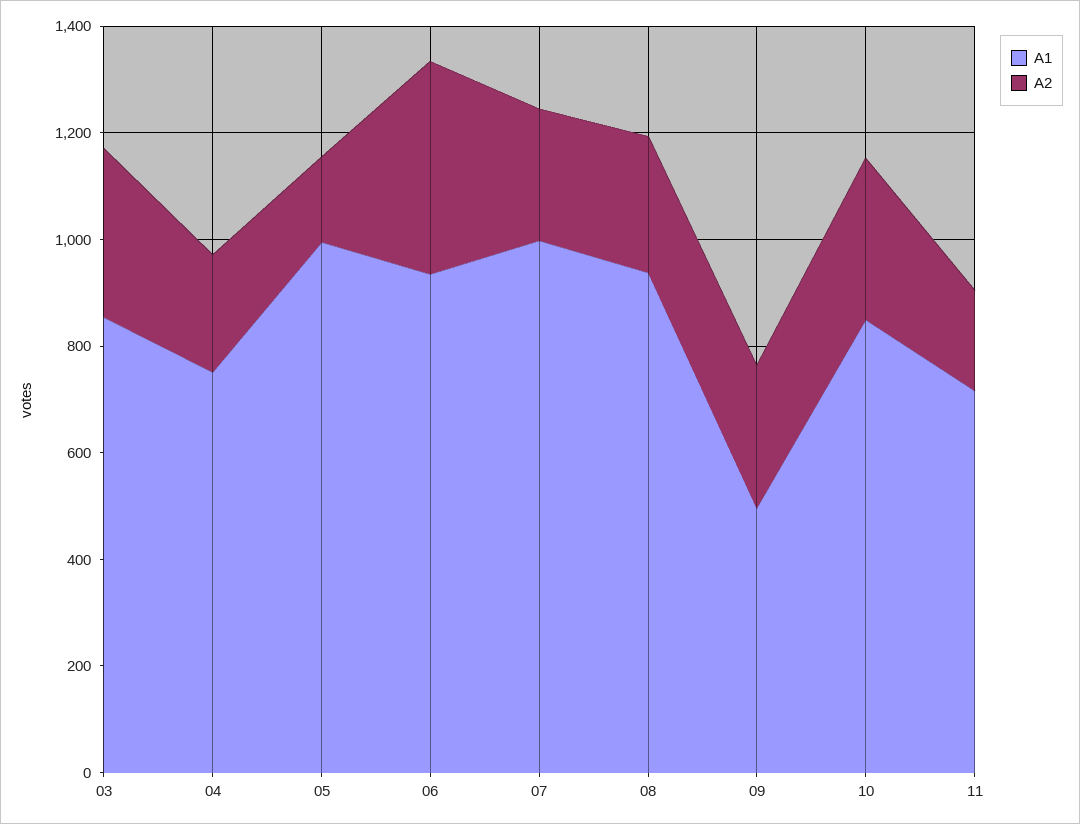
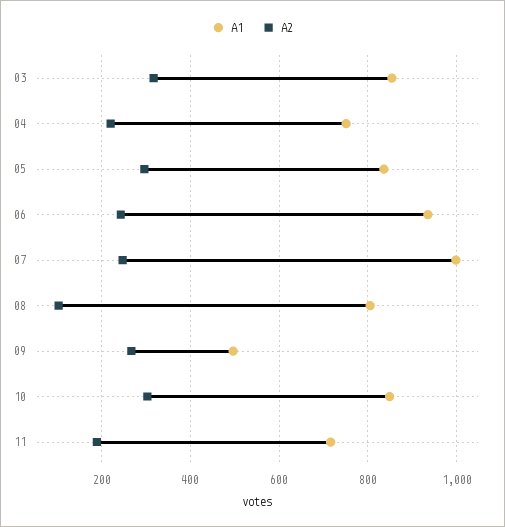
  {
    "A1": {
      "03": 860,
      "04": 760,
-     "05": 1000,
+     "05": 840,
      "06": 940,
      "07": 1000,
-     "08": 950,
+     "08": 800,
      "09": 500,
      "10": 840,
      "11": 720
    },
    "A2": {
      "03": 320,
      "04": 220,
-     "05": 150,
+     "05": 300,
-     "06": 400,
+     "06": 240,
      "07": 240,
-     "08": 250,
+     "08": 100,
      "09": 260,
      "10": 300,
      "11": 180
    }
  }

